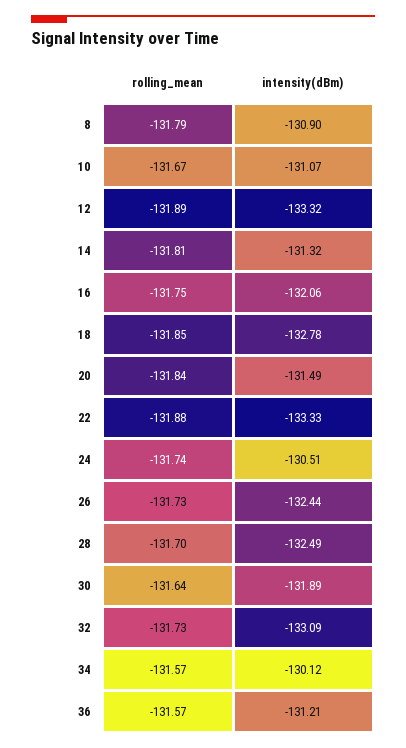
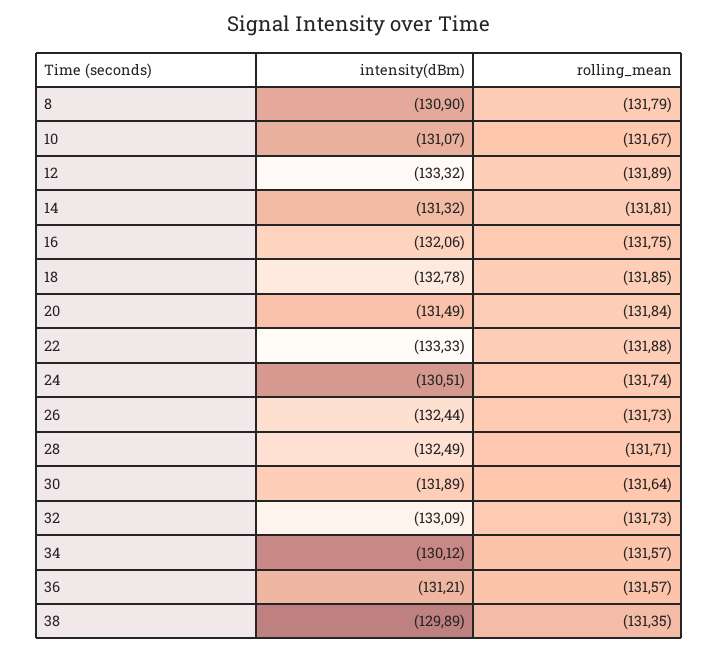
  {
    "rolling_mean": {
      "8": -131.79,
      "10": -131.67,
      "12": -131.89,
      "14": -131.81,
      "16": -131.75,
      "18": -131.85,
      "20": -131.84,
      "22": -131.88,
      "24": -131.74,
      "26": -131.73,
-     "28": -131.7,
+     "28": -131.71,
      "30": -131.64,
      "32": -131.73,
      "34": -131.57,
-     "36": -131.57
+     "36": -131.57,
+     "38": -131.35
    },
    "intensity(dBm)": {
      "8": -130.9,
      "10": -131.07,
      "12": -133.32,
      "14": -131.32,
      "16": -132.06,
      "18": -132.78,
      "20": -131.49,
      "22": -133.33,
      "24": -130.51,
      "26": -132.44,
      "28": -132.49,
      "30": -131.89,
      "32": -133.09,
      "34": -130.12,
-     "36": -131.21
+     "36": -131.21,
+     "38": -129.89
    }
  }

